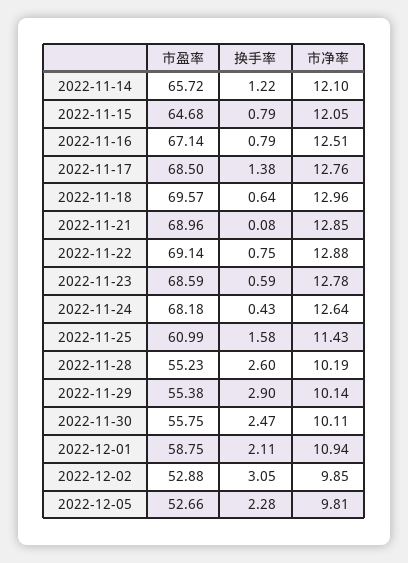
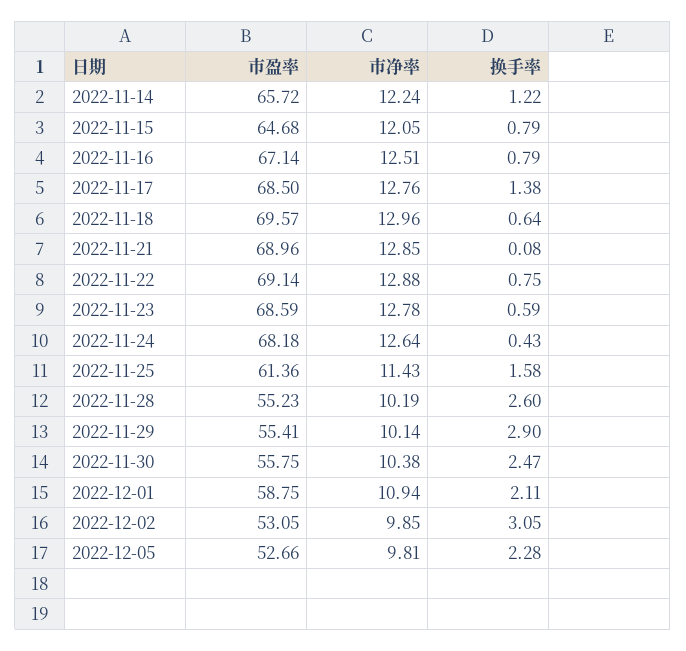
  {
    "市盈率": {
      "2022-11-14": 65.72,
      "2022-11-15": 64.68,
      "2022-11-16": 67.14,
      "2022-11-17": 68.5,
      "2022-11-18": 69.57,
      "2022-11-21": 68.96,
      "2022-11-22": 69.14,
      "2022-11-23": 68.59,
      "2022-11-24": 68.18,
-     "2022-11-25": 60.99,
+     "2022-11-25": 61.36,
      "2022-11-28": 55.23,
-     "2022-11-29": 55.38,
+     "2022-11-29": 55.41,
      "2022-11-30": 55.75,
      "2022-12-01": 58.75,
-     "2022-12-02": 52.88,
+     "2022-12-02": 53.05,
      "2022-12-05": 52.66
    },
    "换手率": {
      "2022-11-14": 1.22,
      "2022-11-15": 0.79,
      "2022-11-16": 0.79,
      "2022-11-17": 1.38,
      "2022-11-18": 0.64,
      "2022-11-21": 0.08,
      "2022-11-22": 0.75,
      "2022-11-23": 0.59,
      "2022-11-24": 0.43,
      "2022-11-25": 1.58,
      "2022-11-28": 2.6,
      "2022-11-29": 2.9,
      "2022-11-30": 2.47,
      "2022-12-01": 2.11,
      "2022-12-02": 3.05,
      "2022-12-05": 2.28
    },
    "市净率": {
-     "2022-11-14": 12.1,
+     "2022-11-14": 12.24,
      "2022-11-15": 12.05,
      "2022-11-16": 12.51,
      "2022-11-17": 12.76,
      "2022-11-18": 12.96,
      "2022-11-21": 12.85,
      "2022-11-22": 12.88,
      "2022-11-23": 12.78,
      "2022-11-24": 12.64,
      "2022-11-25": 11.43,
      "2022-11-28": 10.19,
      "2022-11-29": 10.14,
-     "2022-11-30": 10.11,
+     "2022-11-30": 10.38,
      "2022-12-01": 10.94,
      "2022-12-02": 9.85,
      "2022-12-05": 9.81
    }
  }

